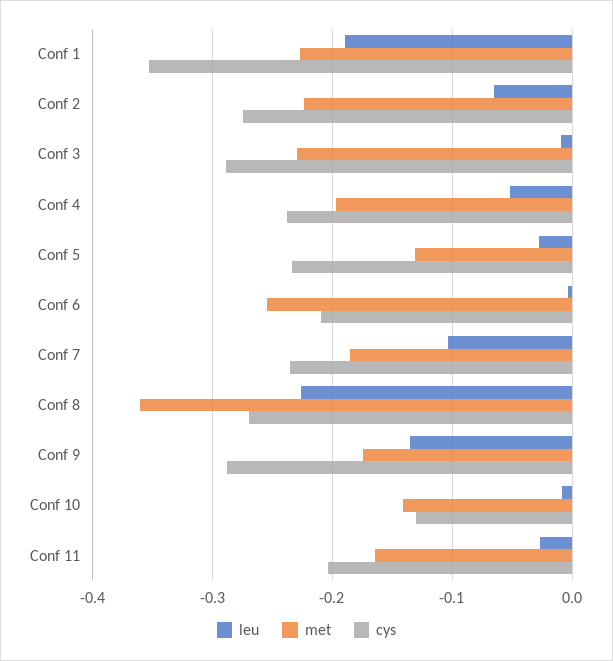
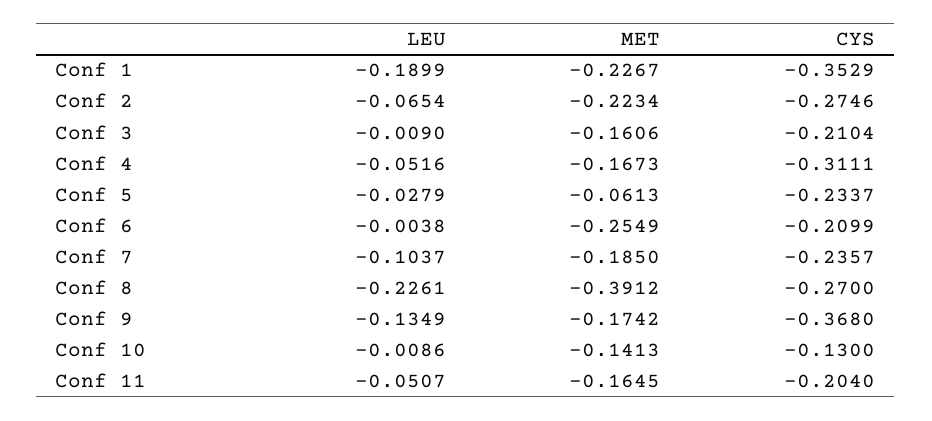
  {
    "leu": {
      "Conf 1": -0.1899,
      "Conf 2": -0.0654,
      "Conf 3": -0.009,
      "Conf 4": -0.0516,
      "Conf 5": -0.0279,
      "Conf 6": -0.0038,
      "Conf 7": -0.1037,
      "Conf 8": -0.2261,
      "Conf 9": -0.1349,
      "Conf 10": -0.0086,
-     "Conf 11": -0.03
+     "Conf 11": -0.0507
    },
    "met": {
      "Conf 1": -0.2267,
      "Conf 2": -0.2234,
-     "Conf 3": -0.23,
+     "Conf 3": -0.1606,
-     "Conf 4": -0.2,
+     "Conf 4": -0.1673,
-     "Conf 5": -0.13,
+     "Conf 5": -0.0613,
      "Conf 6": -0.2549,
      "Conf 7": -0.185,
-     "Conf 8": -0.36,
+     "Conf 8": -0.3912,
      "Conf 9": -0.1742,
      "Conf 10": -0.1413,
      "Conf 11": -0.1645
    },
    "cys": {
      "Conf 1": -0.3529,
      "Conf 2": -0.2746,
-     "Conf 3": -0.29,
+     "Conf 3": -0.2104,
-     "Conf 4": -0.24,
+     "Conf 4": -0.3111,
      "Conf 5": -0.2337,
      "Conf 6": -0.2099,
      "Conf 7": -0.2357,
      "Conf 8": -0.27,
-     "Conf 9": -0.29,
+     "Conf 9": -0.368,
      "Conf 10": -0.13,
      "Conf 11": -0.204
    }
  }

